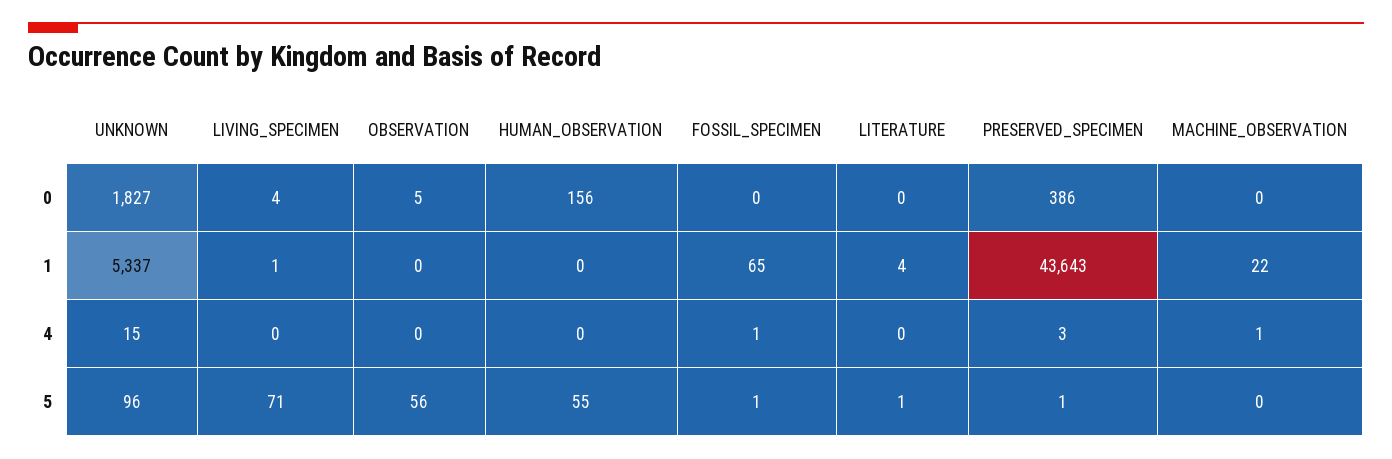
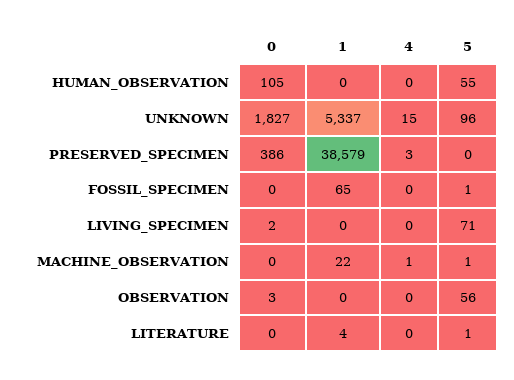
  {
    "UNKNOWN": {
      "0": 1827,
      "1": 5337,
      "4": 15,
      "5": 96
    },
    "LIVING_SPECIMEN": {
-     "0": 4,
+     "0": 2,
-     "1": 1,
+     "1": 0,
      "4": 0,
      "5": 71
    },
    "OBSERVATION": {
-     "0": 5,
+     "0": 3,
      "1": 0,
      "4": 0,
      "5": 56
    },
    "HUMAN_OBSERVATION": {
-     "0": 156,
+     "0": 105,
      "1": 0,
      "4": 0,
      "5": 55
    },
    "FOSSIL_SPECIMEN": {
      "0": 0,
      "1": 65,
-     "4": 1,
+     "4": 0,
      "5": 1
    },
    "LITERATURE": {
      "0": 0,
      "1": 4,
      "4": 0,
      "5": 1
    },
    "PRESERVED_SPECIMEN": {
      "0": 386,
-     "1": 43643,
+     "1": 38579,
      "4": 3,
-     "5": 1
+     "5": 0
    },
    "MACHINE_OBSERVATION": {
      "0": 0,
      "1": 22,
      "4": 1,
-     "5": 0
+     "5": 1
    }
  }

